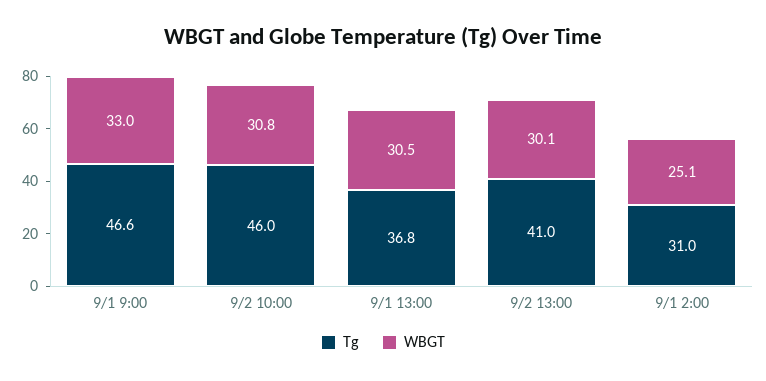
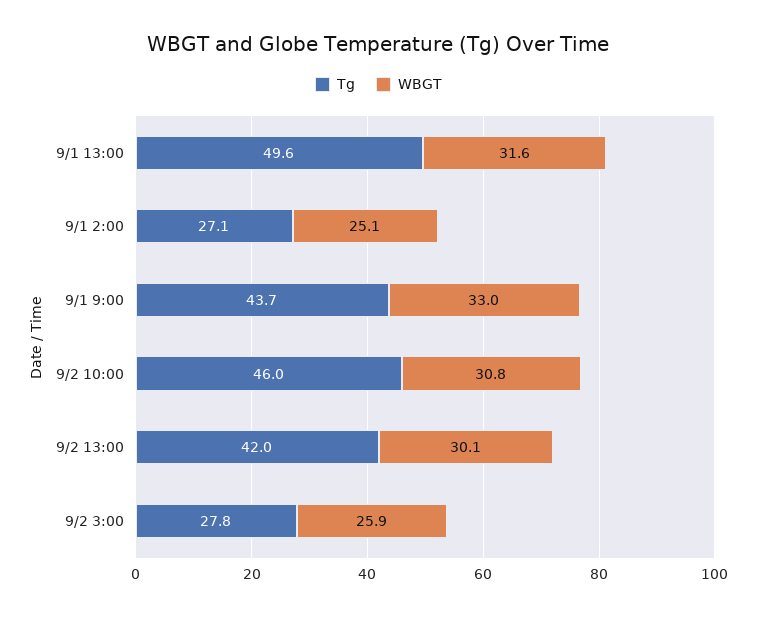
  {
    "Tg": {
-     "9/1 9:00": 46.6,
+     "9/1 9:00": 43.7,
      "9/2 10:00": 46,
-     "9/1 13:00": 36.8,
+     "9/1 13:00": 49.6,
-     "9/2 13:00": 41,
+     "9/2 13:00": 42,
-     "9/1 2:00": 31
+     "9/1 2:00": 27.1,
+     "9/2 3:00": 27.8
    },
    "WBGT": {
      "9/1 9:00": 33,
      "9/2 10:00": 30.8,
-     "9/1 13:00": 30.5,
+     "9/1 13:00": 31.6,
      "9/2 13:00": 30.1,
-     "9/1 2:00": 25.1
+     "9/1 2:00": 25.1,
+     "9/2 3:00": 25.9
    }
  }

